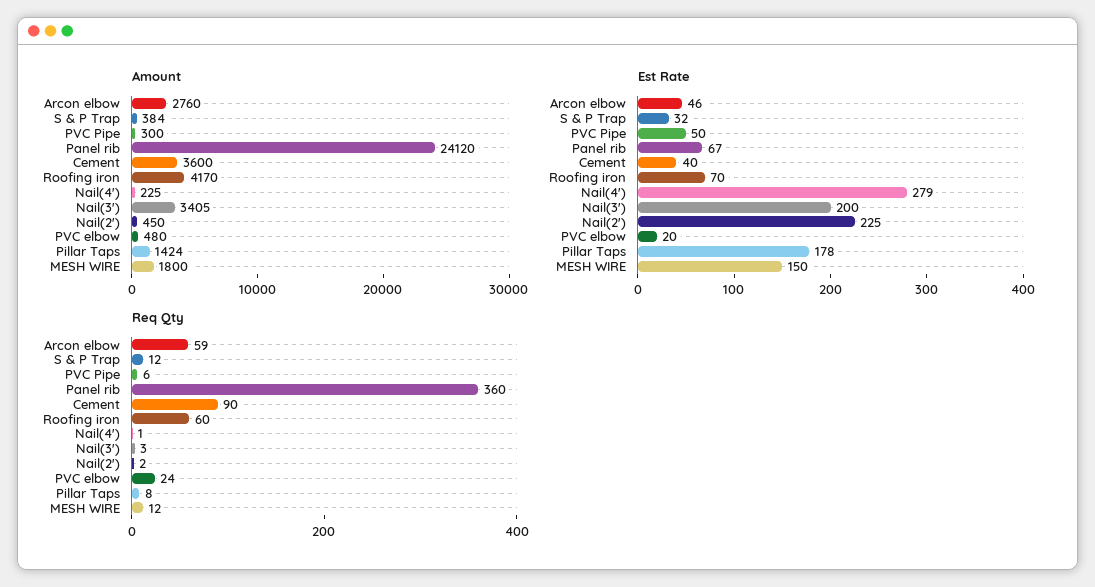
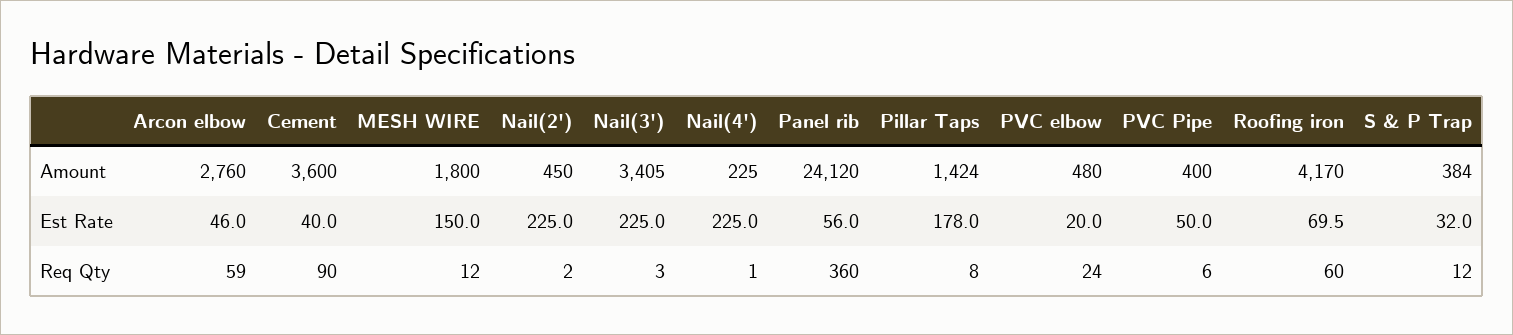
  {
    "Amount": {
      "Arcon elbow": 2760,
      "S & P Trap": 384,
-     "PVC Pipe": 300,
+     "PVC Pipe": 400,
      "Panel rib": 24120,
      "Cement": 3600,
      "Roofing iron": 4170,
      "Nail(4')": 225,
      "Nail(3')": 3405,
      "Nail(2')": 450,
      "PVC elbow": 480,
      "Pillar Taps": 1424,
      "MESH WIRE": 1800
    },
    "Est Rate": {
      "Arcon elbow": 46,
      "S & P Trap": 32,
      "PVC Pipe": 50,
-     "Panel rib": 67,
+     "Panel rib": 56,
      "Cement": 40,
      "Roofing iron": 69.5,
-     "Nail(4')": 279,
+     "Nail(4')": 225,
-     "Nail(3')": 200,
+     "Nail(3')": 225,
      "Nail(2')": 225,
      "PVC elbow": 20,
      "Pillar Taps": 178,
      "MESH WIRE": 150
    },
    "Req Qty": {
      "Arcon elbow": 59,
      "S & P Trap": 12,
      "PVC Pipe": 6,
      "Panel rib": 360,
      "Cement": 90,
      "Roofing iron": 60,
      "Nail(4')": 1,
      "Nail(3')": 3,
      "Nail(2')": 2,
      "PVC elbow": 24,
      "Pillar Taps": 8,
      "MESH WIRE": 12
    }
  }

